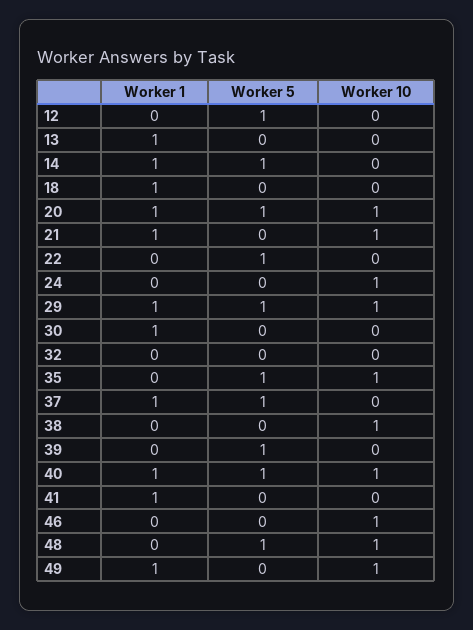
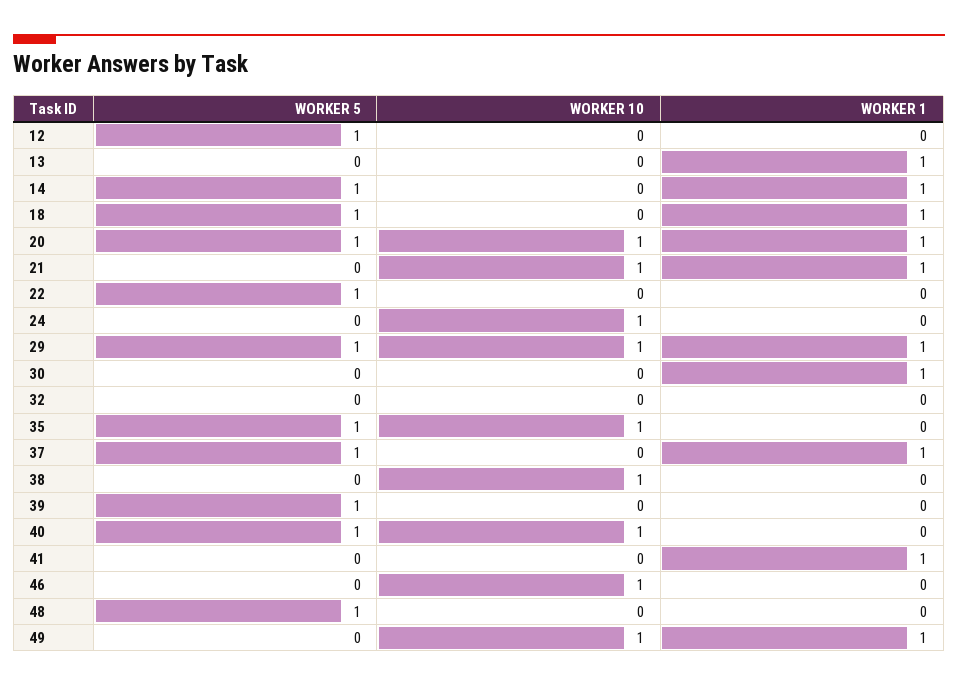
  {
    "Worker 1": {
      "12": 0,
      "13": 1,
      "14": 1,
      "18": 1,
      "20": 1,
      "21": 1,
      "22": 0,
      "24": 0,
      "29": 1,
      "30": 1,
      "32": 0,
      "35": 0,
      "37": 1,
      "38": 0,
      "39": 0,
-     "40": 1,
+     "40": 0,
      "41": 1,
      "46": 0,
      "48": 0,
      "49": 1
    },
    "Worker 5": {
      "12": 1,
      "13": 0,
      "14": 1,
-     "18": 0,
+     "18": 1,
      "20": 1,
      "21": 0,
      "22": 1,
      "24": 0,
      "29": 1,
      "30": 0,
      "32": 0,
      "35": 1,
      "37": 1,
      "38": 0,
      "39": 1,
      "40": 1,
      "41": 0,
      "46": 0,
      "48": 1,
      "49": 0
    },
    "Worker 10": {
      "12": 0,
      "13": 0,
      "14": 0,
      "18": 0,
      "20": 1,
      "21": 1,
      "22": 0,
      "24": 1,
      "29": 1,
      "30": 0,
      "32": 0,
      "35": 1,
      "37": 0,
      "38": 1,
      "39": 0,
      "40": 1,
      "41": 0,
      "46": 1,
-     "48": 1,
+     "48": 0,
      "49": 1
    }
  }

